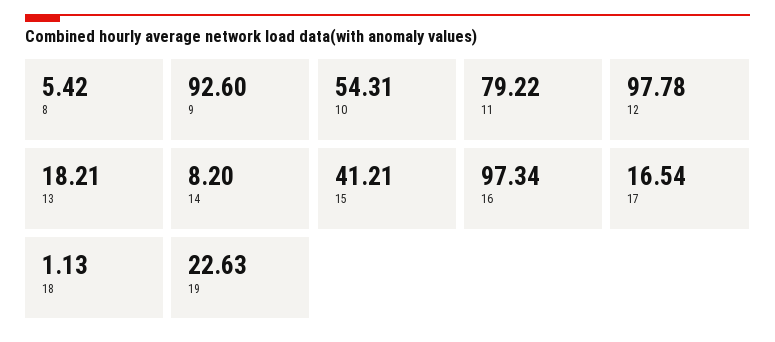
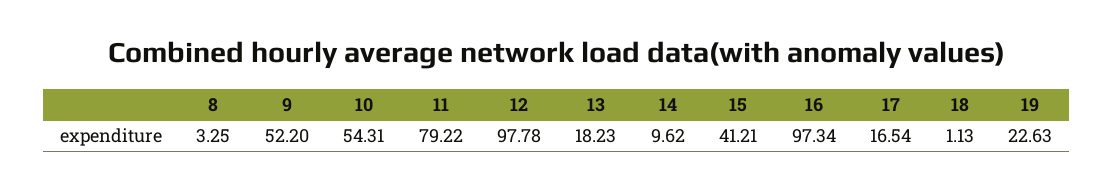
  {
-   "8": 5.42,
+   "8": 3.25,
-   "9": 92.6,
+   "9": 52.2,
    "10": 54.31,
    "11": 79.22,
    "12": 97.78,
-   "13": 18.21,
+   "13": 18.23,
-   "14": 8.2,
+   "14": 9.62,
    "15": 41.21,
    "16": 97.34,
    "17": 16.54,
    "18": 1.13,
    "19": 22.63
  }

